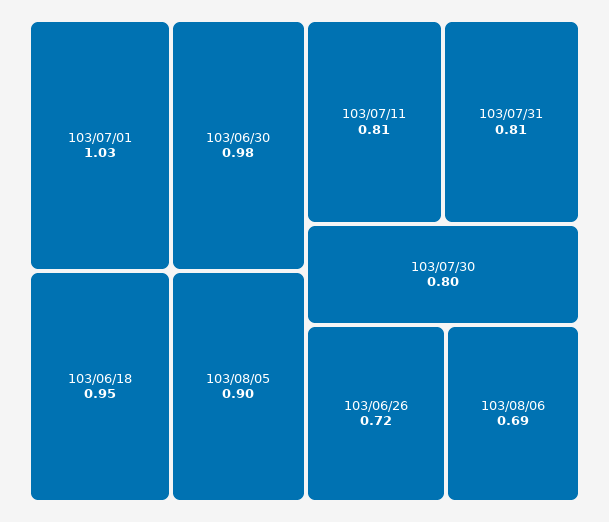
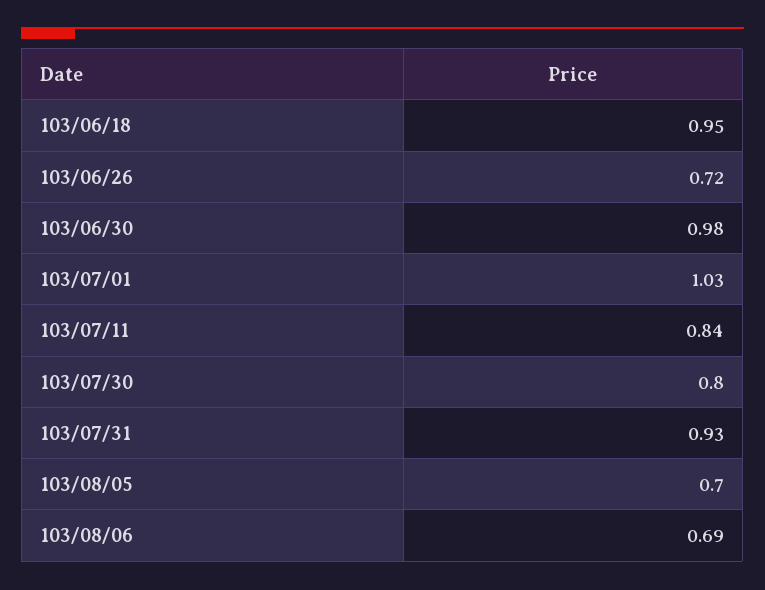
  {
    "103/07/01": 1.03,
    "103/06/30": 0.98,
    "103/06/18": 0.95,
-   "103/08/05": 0.9,
+   "103/08/05": 0.7,
-   "103/07/11": 0.81,
+   "103/07/11": 0.84,
-   "103/07/31": 0.81,
+   "103/07/31": 0.93,
    "103/07/30": 0.8,
    "103/06/26": 0.72,
    "103/08/06": 0.69
  }

